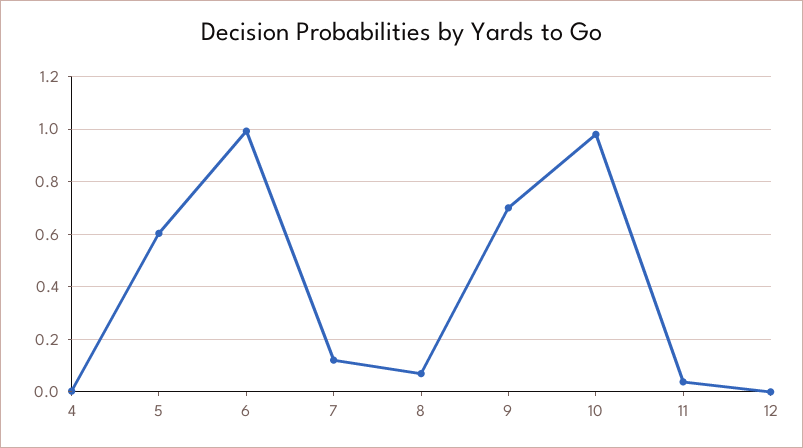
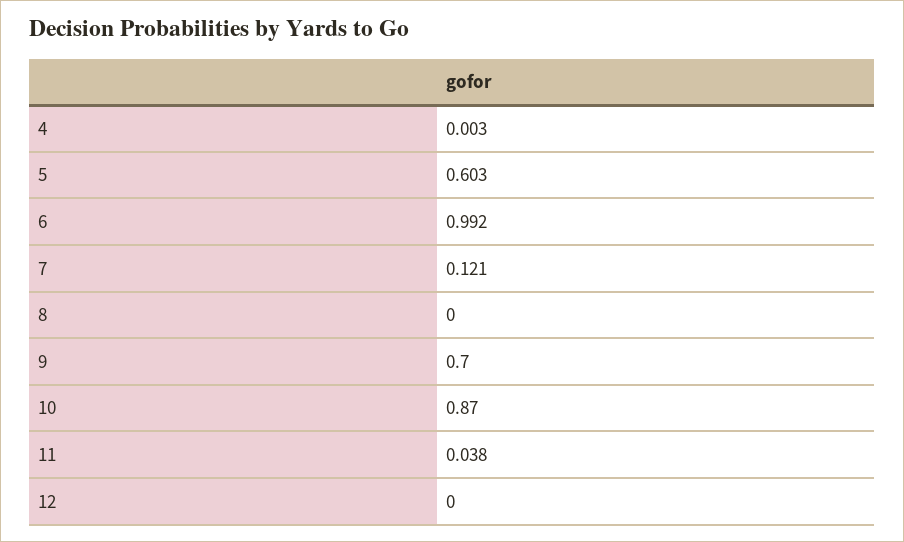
  {
    "4": 0.003,
    "5": 0.603,
    "6": 0.992,
    "7": 0.121,
-   "8": 0.075,
+   "8": 0,
    "9": 0.7,
-   "10": 0.975,
+   "10": 0.87,
    "11": 0.038,
    "12": 0
  }

